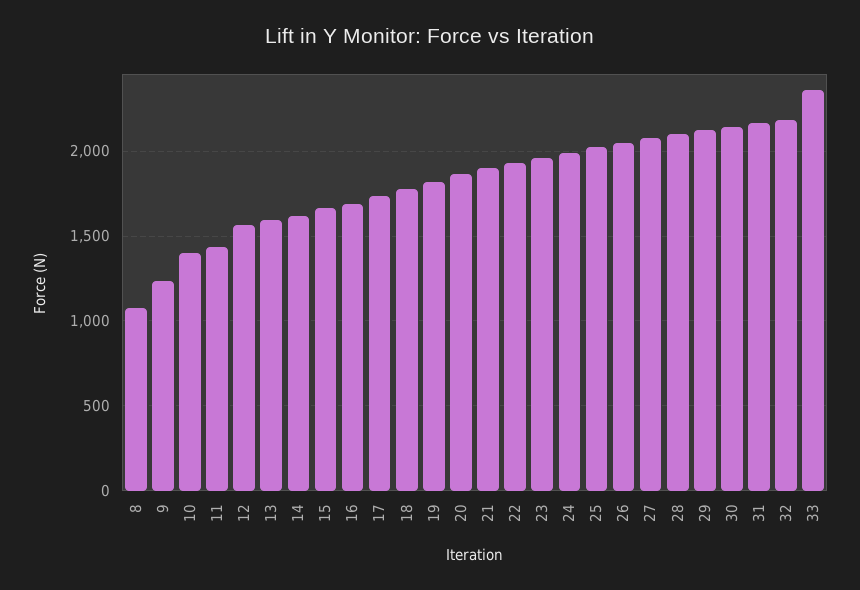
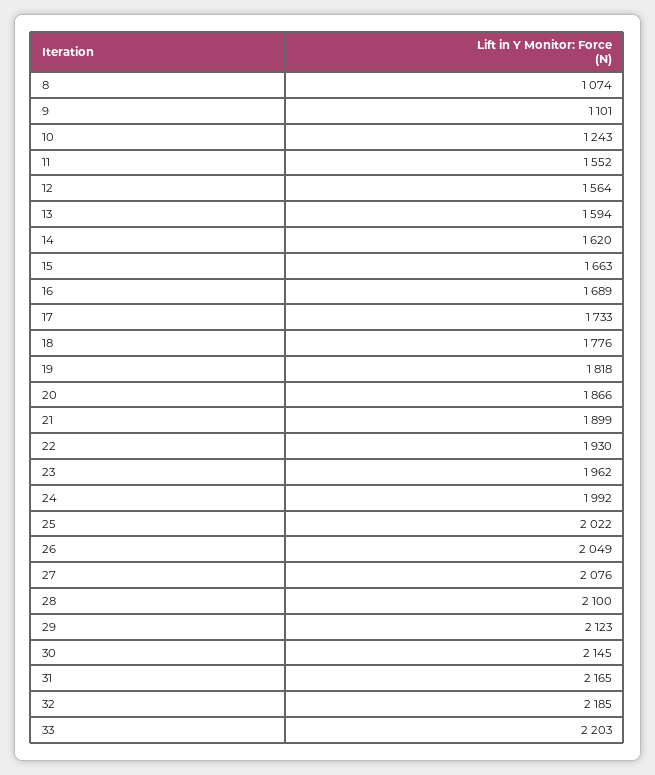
  {
    "8": 1074,
-   "9": 1250,
+   "9": 1101,
-   "10": 1400,
+   "10": 1243,
-   "11": 1450,
+   "11": 1552,
    "12": 1564,
    "13": 1594,
    "14": 1620,
    "15": 1663,
    "16": 1689,
    "17": 1733,
    "18": 1776,
    "19": 1818,
    "20": 1866,
    "21": 1899,
    "22": 1930,
    "23": 1962,
    "24": 1992,
    "25": 2022,
    "26": 2049,
    "27": 2076,
    "28": 2100,
    "29": 2123,
    "30": 2145,
    "31": 2165,
    "32": 2185,
-   "33": 2350
+   "33": 2203
  }

